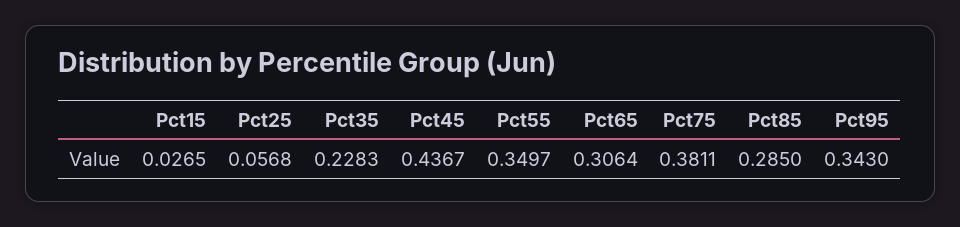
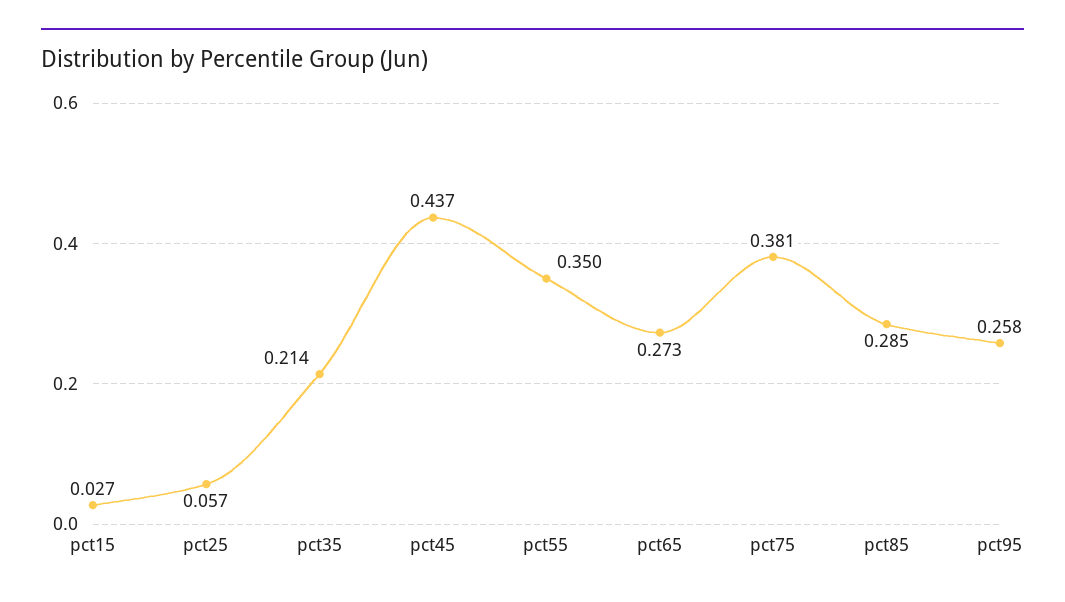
  {
    "Pct15": 0.0265,
    "Pct25": 0.0568,
-   "Pct35": 0.2283,
+   "Pct35": 0.214,
    "Pct45": 0.4367,
    "Pct55": 0.3497,
-   "Pct65": 0.3064,
+   "Pct65": 0.273,
    "Pct75": 0.3811,
    "Pct85": 0.285,
-   "Pct95": 0.343
+   "Pct95": 0.258
  }

